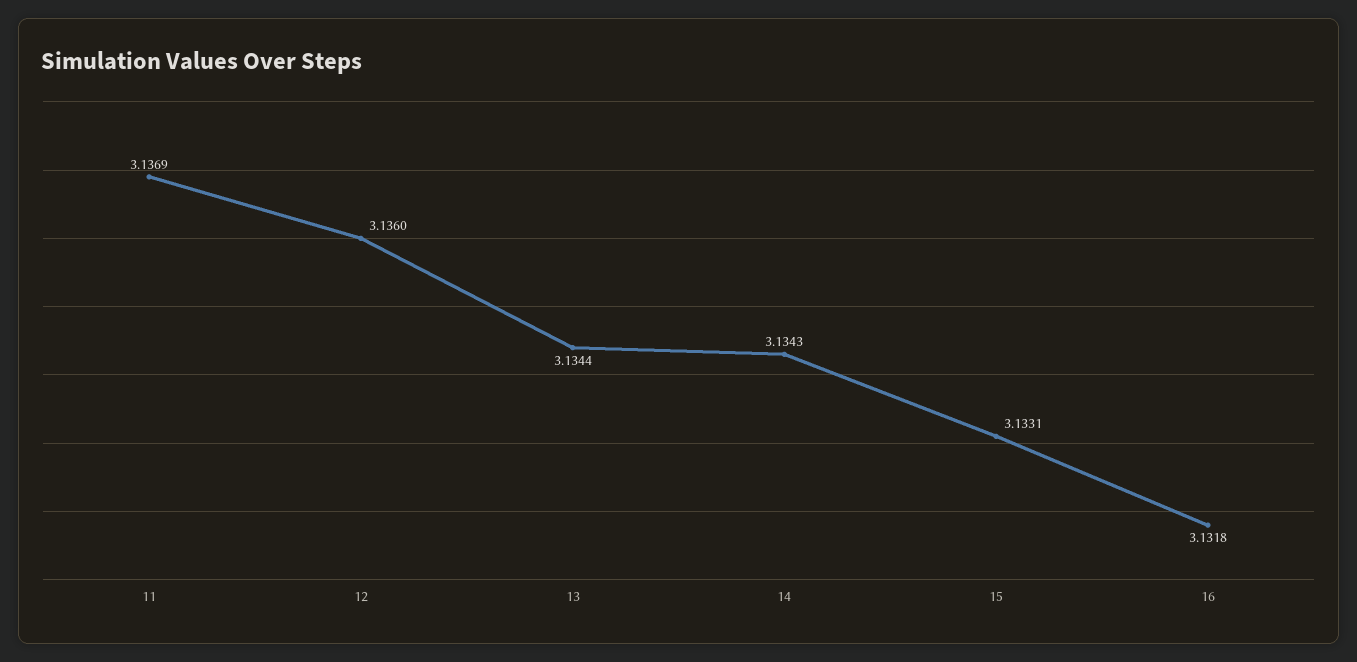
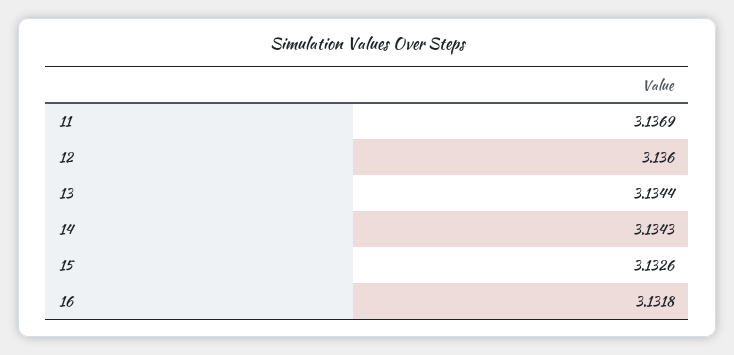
  {
    "11": 3.1369,
    "12": 3.136,
    "13": 3.1344,
    "14": 3.1343,
-   "15": 3.1331,
+   "15": 3.1326,
    "16": 3.1318
  }

